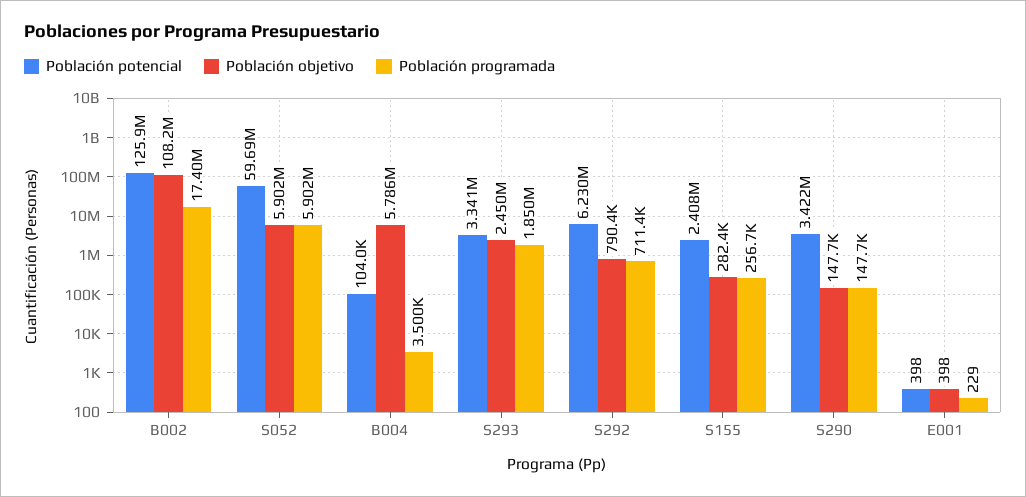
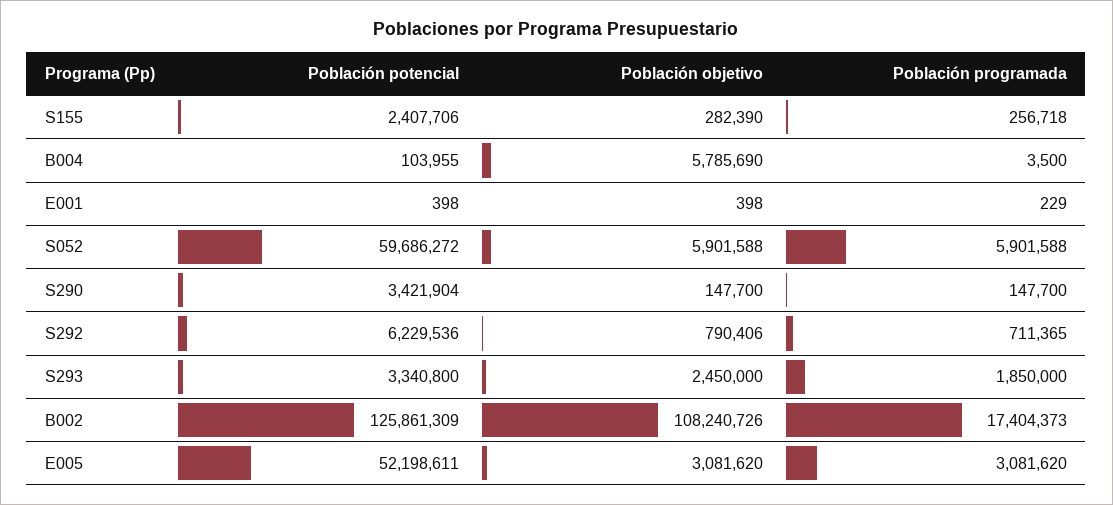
  {
    "Población potencial": {
      "B002": 125861309,
      "S052": 59686272,
      "B004": 103955,
      "S293": 3340800,
      "S292": 6229536,
      "S155": 2407706,
      "S290": 3421904,
-     "E001": 398
+     "E001": 398,
+     "E005": 52198611
    },
    "Población objetivo": {
      "B002": 108240726,
      "S052": 5901588,
      "B004": 5785690,
      "S293": 2450000,
      "S292": 790406,
      "S155": 282390,
      "S290": 147700,
-     "E001": 398
+     "E001": 398,
+     "E005": 3081620
    },
    "Población programada": {
      "B002": 17404373,
      "S052": 5901588,
      "B004": 3500,
      "S293": 1850000,
      "S292": 711365,
      "S155": 256718,
      "S290": 147700,
-     "E001": 229
+     "E001": 229,
+     "E005": 3081620
    }
  }

